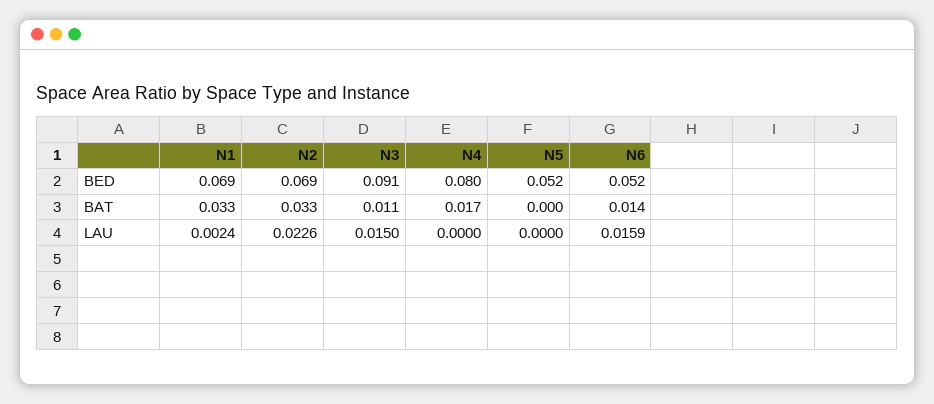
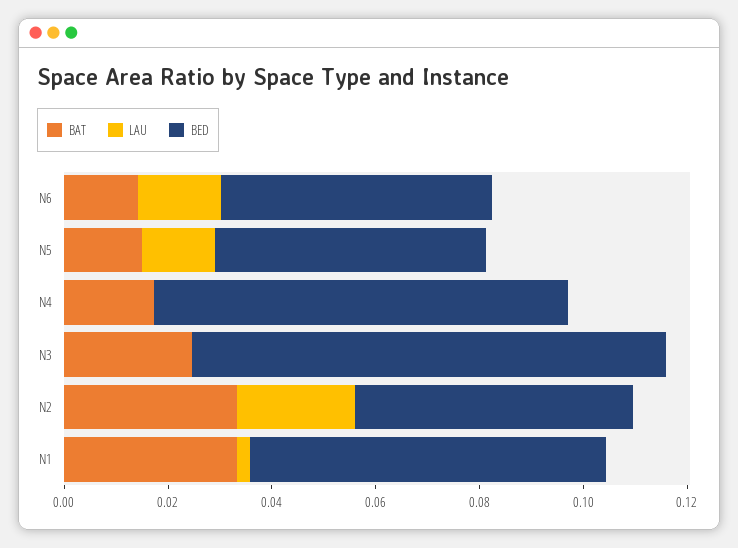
  {
    "BED": {
      "N1": 0.069,
-     "N2": 0.069,
+     "N2": 0.055,
      "N3": 0.091,
      "N4": 0.08,
      "N5": 0.052,
      "N6": 0.052
    },
    "BAT": {
      "N1": 0.033,
      "N2": 0.033,
-     "N3": 0.011,
+     "N3": 0.025,
      "N4": 0.017,
-     "N5": 0,
+     "N5": 0.015,
      "N6": 0.014
    },
    "LAU": {
      "N1": 0.0024,
      "N2": 0.0226,
-     "N3": 0.015,
+     "N3": 0,
      "N4": 0,
-     "N5": 0,
+     "N5": 0.015,
      "N6": 0.0159
    }
  }

